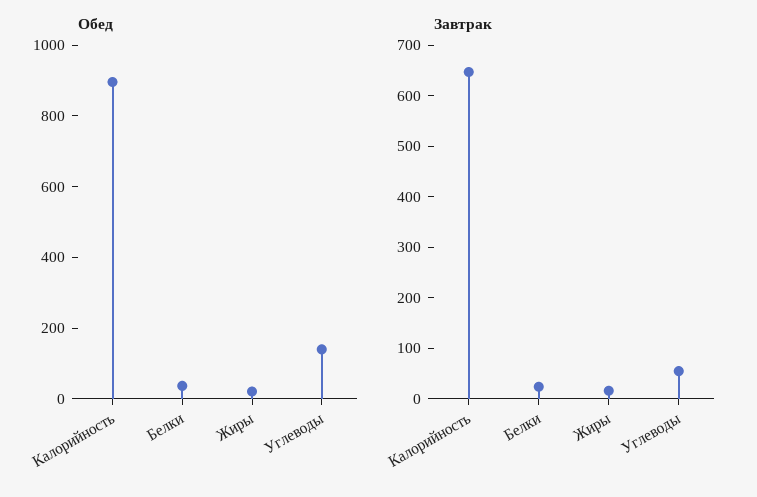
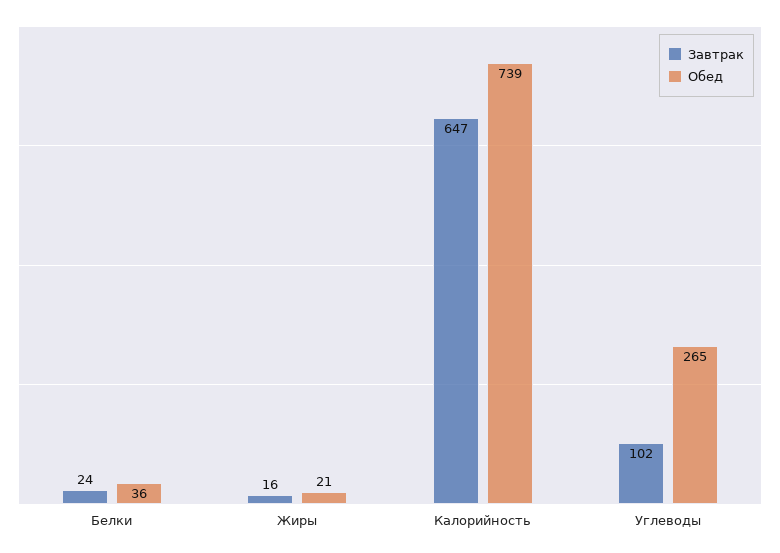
  {
    "Обед": {
-     "Калорийность": 900,
+     "Калорийность": 739,
      "Белки": 36,
      "Жиры": 21,
-     "Углеводы": 150
+     "Углеводы": 265
    },
    "Завтрак": {
      "Калорийность": 647,
      "Белки": 24,
      "Жиры": 16,
-     "Углеводы": 60
+     "Углеводы": 102
    }
  }

